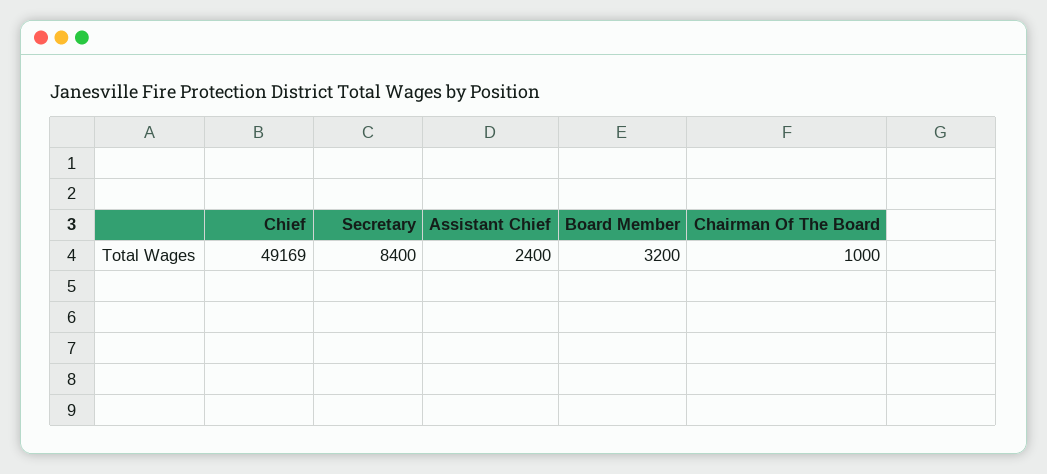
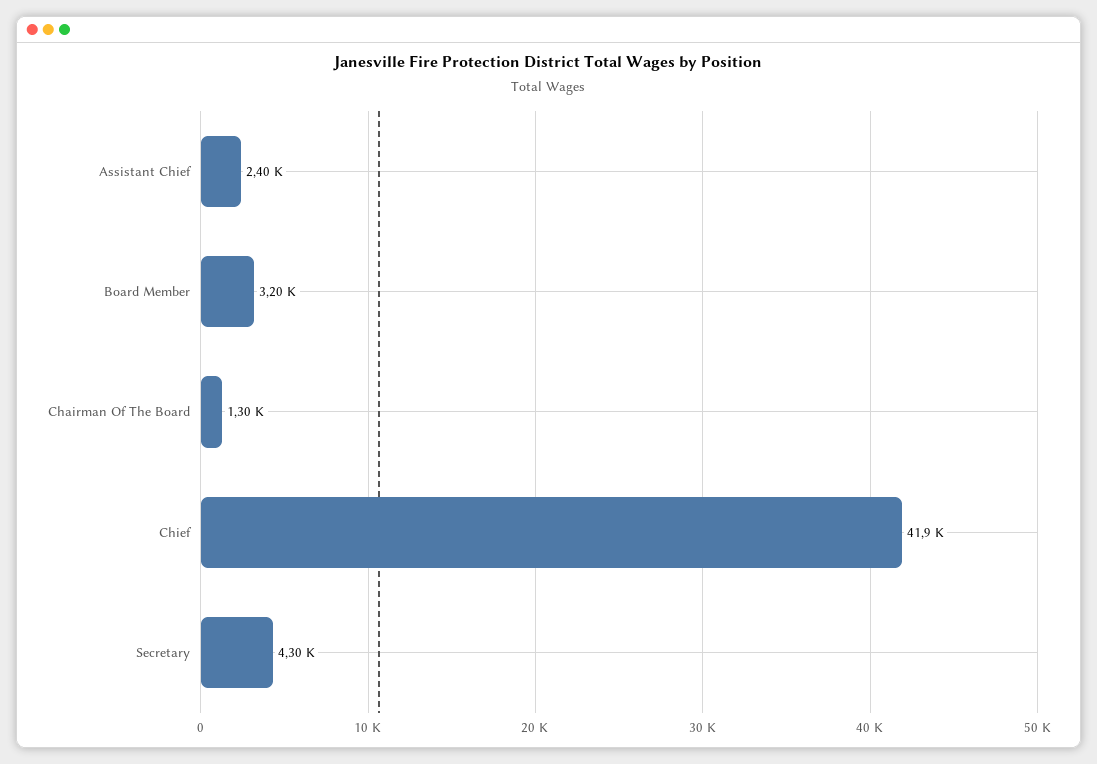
  {
-   "Chief": 49169,
+   "Chief": 41900,
-   "Secretary": 8400,
+   "Secretary": 4300,
    "Assistant Chief": 2400,
    "Board Member": 3200,
-   "Chairman Of The Board": 1000
+   "Chairman Of The Board": 1300
  }

